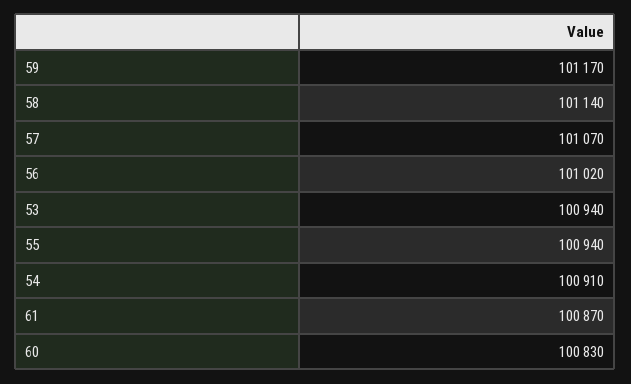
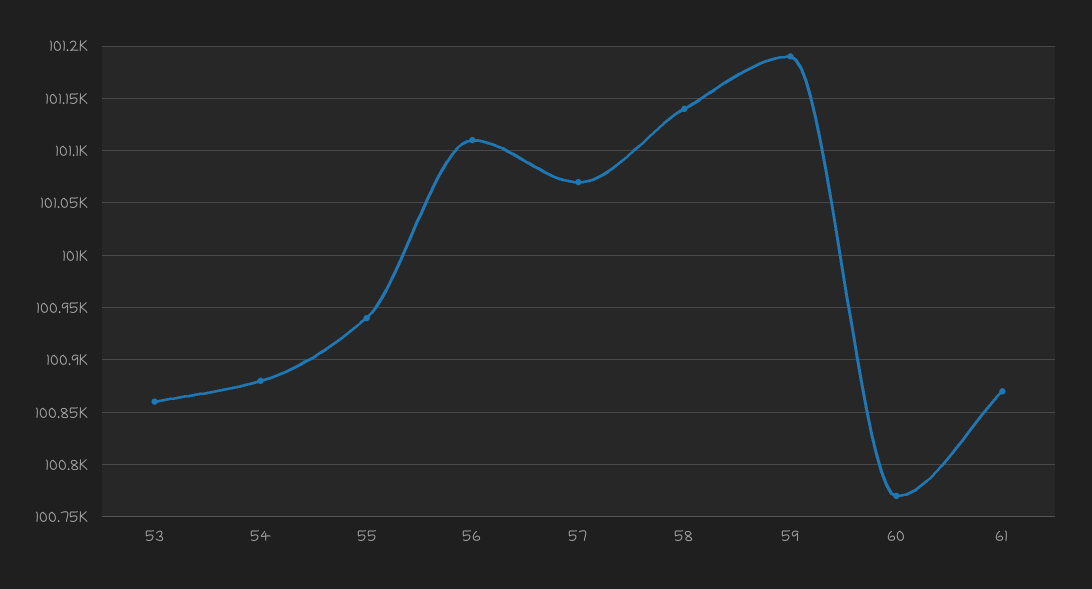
  {
-   "59": 101170,
+   "59": 101190,
    "58": 101140,
    "57": 101070,
-   "56": 101020,
+   "56": 101110,
-   "53": 100940,
+   "53": 100860,
    "55": 100940,
-   "54": 100910,
+   "54": 100880,
    "61": 100870,
-   "60": 100830
+   "60": 100770
  }

